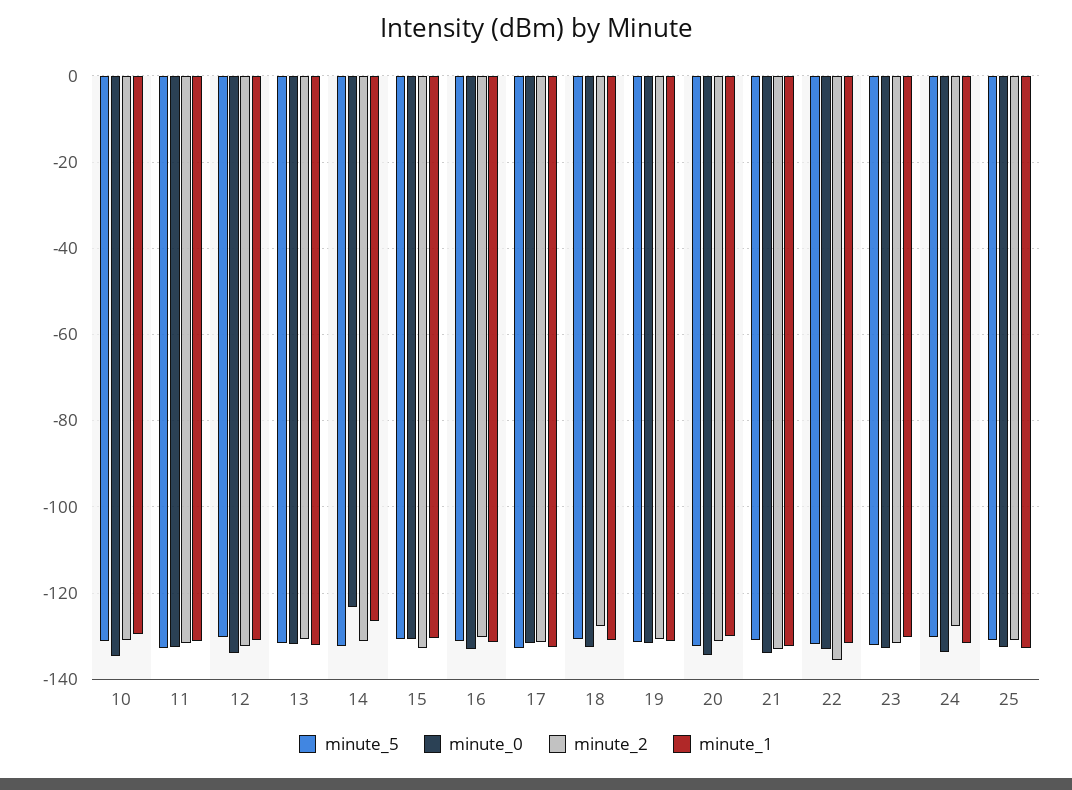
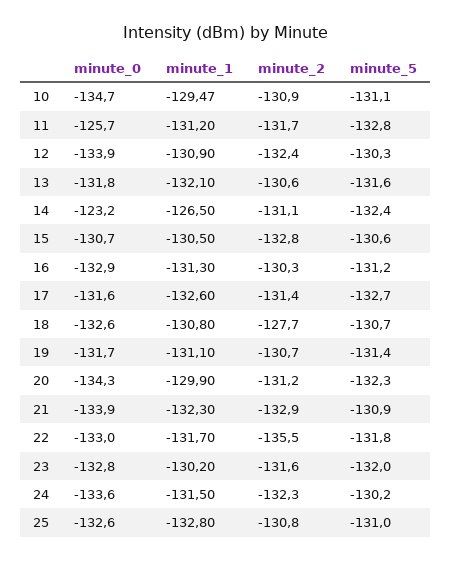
  {
    "minute_5": {
      "10": -131.1,
      "11": -132.8,
      "12": -130.3,
      "13": -131.6,
      "14": -132.4,
      "15": -130.6,
      "16": -131.2,
      "17": -132.7,
      "18": -130.7,
      "19": -131.4,
      "20": -132.3,
      "21": -130.9,
      "22": -131.8,
      "23": -132,
      "24": -130.2,
      "25": -131
    },
    "minute_0": {
      "10": -134.7,
-     "11": -132,
+     "11": -125.7,
      "12": -133.9,
      "13": -131.8,
      "14": -123.2,
      "15": -130.7,
      "16": -132.9,
      "17": -131.6,
      "18": -132.6,
      "19": -131.7,
      "20": -134.3,
      "21": -133.9,
      "22": -133,
      "23": -132.8,
      "24": -133.6,
      "25": -132.6
    },
    "minute_2": {
      "10": -130.9,
      "11": -131.7,
      "12": -132.4,
      "13": -130.6,
      "14": -131.1,
      "15": -132.8,
      "16": -130.3,
      "17": -131.4,
      "18": -127.7,
      "19": -130.7,
      "20": -131.2,
      "21": -132.9,
      "22": -135.5,
      "23": -131.6,
-     "24": -128,
+     "24": -132.3,
      "25": -130.8
    },
    "minute_1": {
      "10": -129.47,
      "11": -131.2,
      "12": -130.9,
      "13": -132.1,
      "14": -126.5,
      "15": -130.5,
      "16": -131.3,
      "17": -132.6,
      "18": -130.8,
      "19": -131.1,
      "20": -129.9,
      "21": -132.3,
      "22": -131.7,
      "23": -130.2,
      "24": -131.5,
      "25": -132.8
    }
  }

